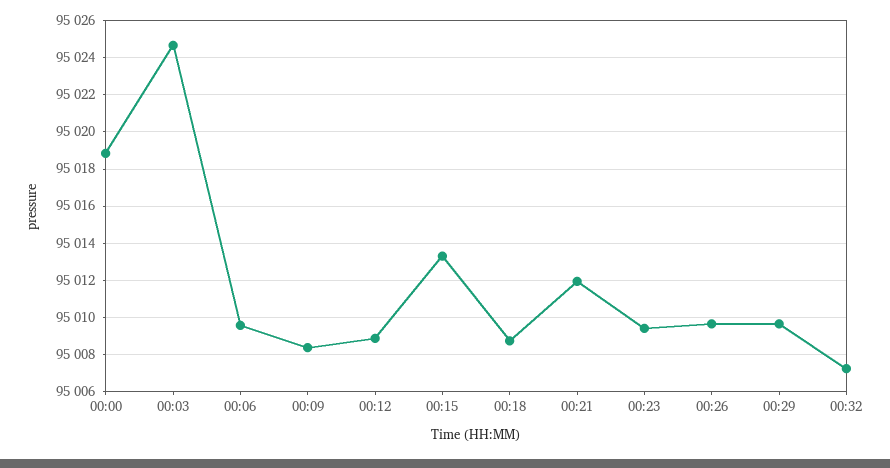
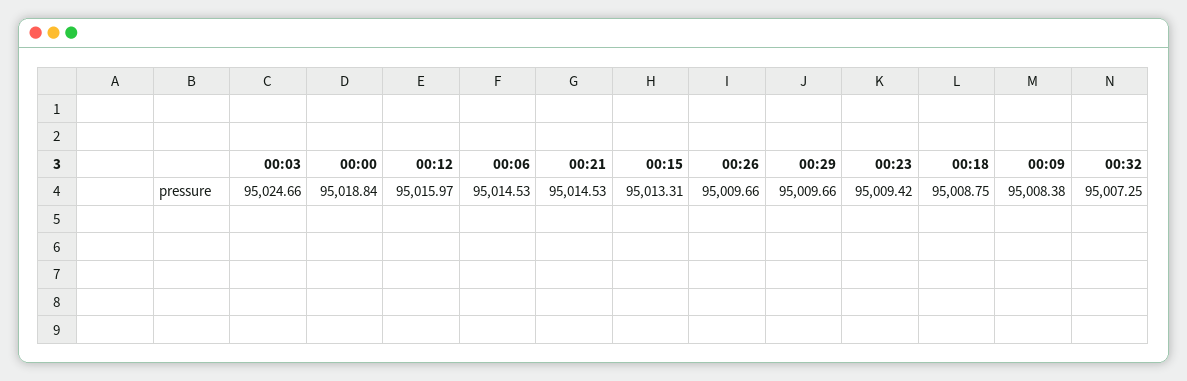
  {
    "00:00": 95018.84,
    "00:03": 95024.66,
-   "00:06": 95009.5,
+   "00:06": 95014.53,
    "00:09": 95008.38,
-   "00:12": 95009,
+   "00:12": 95015.97,
    "00:15": 95013.31,
    "00:18": 95008.75,
-   "00:21": 95012,
+   "00:21": 95014.53,
    "00:23": 95009.42,
    "00:26": 95009.66,
    "00:29": 95009.66,
    "00:32": 95007.25
  }

